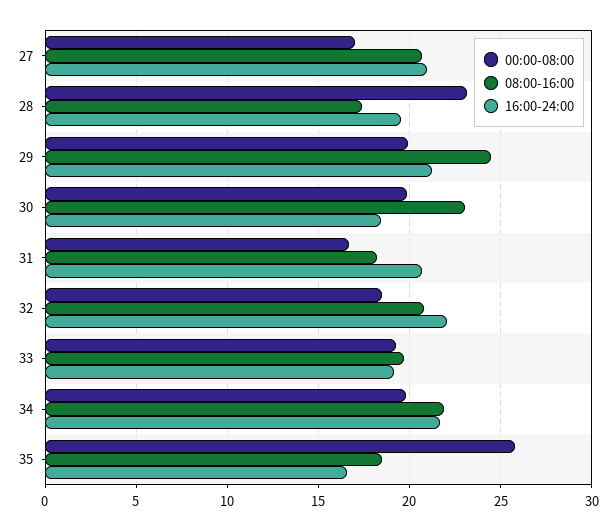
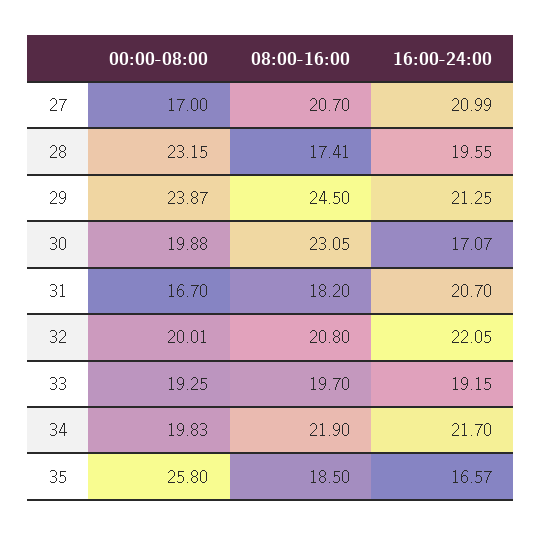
  {
    "00:00-08:00": {
      "27": 17,
      "28": 23.15,
-     "29": 20,
+     "29": 23.87,
      "30": 19.88,
      "31": 16.7,
-     "32": 18.5,
+     "32": 20.01,
      "33": 19.25,
      "34": 19.83,
      "35": 25.8
    },
    "08:00-16:00": {
      "27": 20.7,
      "28": 17.41,
      "29": 24.5,
      "30": 23.05,
      "31": 18.2,
      "32": 20.8,
      "33": 19.7,
      "34": 21.9,
      "35": 18.5
    },
    "16:00-24:00": {
      "27": 20.99,
      "28": 19.55,
      "29": 21.25,
-     "30": 18.5,
+     "30": 17.07,
      "31": 20.7,
      "32": 22.05,
      "33": 19.15,
      "34": 21.7,
      "35": 16.57
    }
  }

